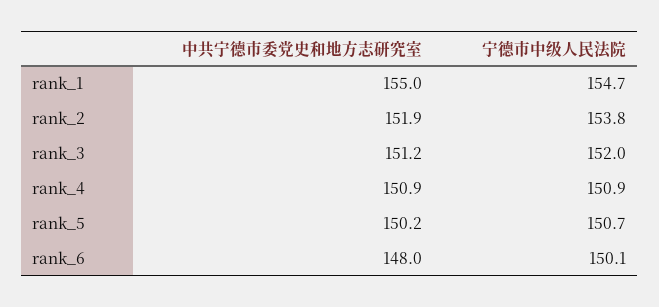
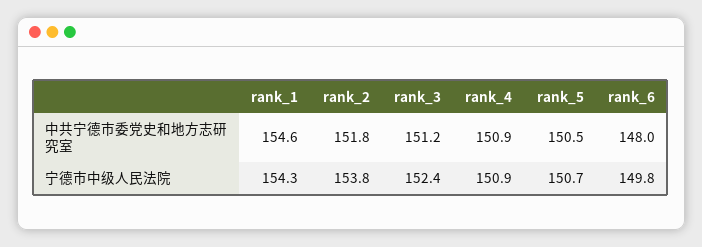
  {
    "中共宁德市委党史和地方志研究室": {
-     "rank_1": 155,
+     "rank_1": 154.6,
-     "rank_2": 151.9,
+     "rank_2": 151.8,
      "rank_3": 151.2,
      "rank_4": 150.9,
-     "rank_5": 150.2,
+     "rank_5": 150.5,
      "rank_6": 148
    },
    "宁德市中级人民法院": {
-     "rank_1": 154.7,
+     "rank_1": 154.3,
      "rank_2": 153.8,
-     "rank_3": 152,
+     "rank_3": 152.4,
      "rank_4": 150.9,
      "rank_5": 150.7,
-     "rank_6": 150.1
+     "rank_6": 149.8
    }
  }

